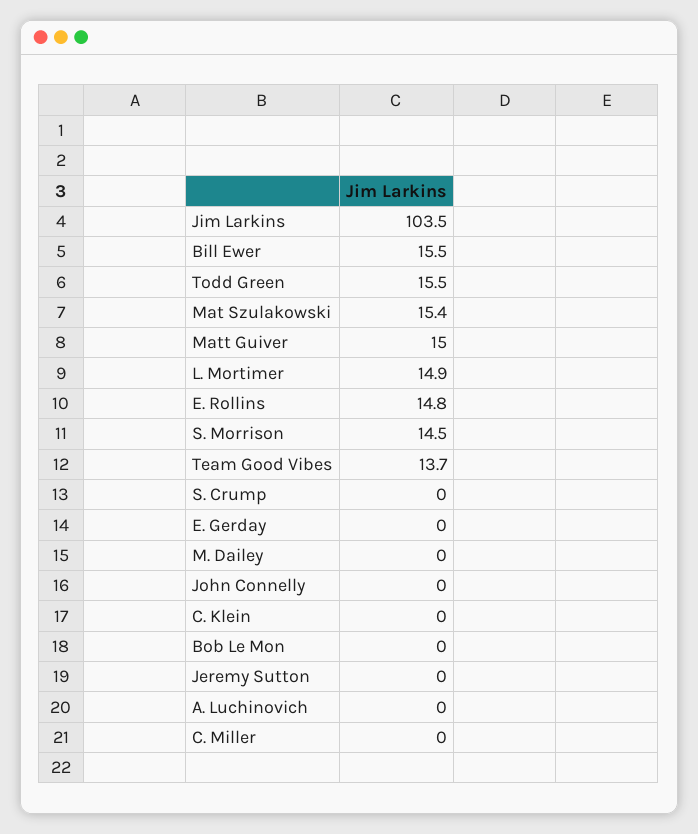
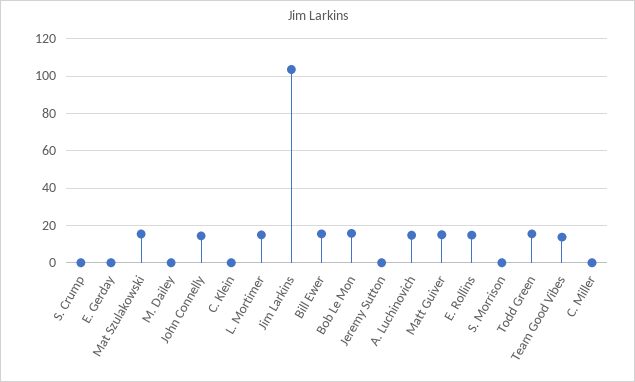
  {
    "Jim Larkins": 103.5,
    "Bill Ewer": 15.5,
    "Todd Green": 15.5,
    "Mat Szulakowski": 15.4,
    "Matt Guiver": 15,
    "L. Mortimer": 14.9,
    "E. Rollins": 14.8,
-   "S. Morrison": 14.5,
+   "S. Morrison": 0,
    "Team Good Vibes": 13.7,
    "S. Crump": 0,
    "E. Gerday": 0,
    "M. Dailey": 0,
-   "John Connelly": 0,
+   "John Connelly": 15,
    "C. Klein": 0,
-   "Bob Le Mon": 0,
+   "Bob Le Mon": 15,
    "Jeremy Sutton": 0,
-   "A. Luchinovich": 0,
+   "A. Luchinovich": 15,
    "C. Miller": 0
  }

